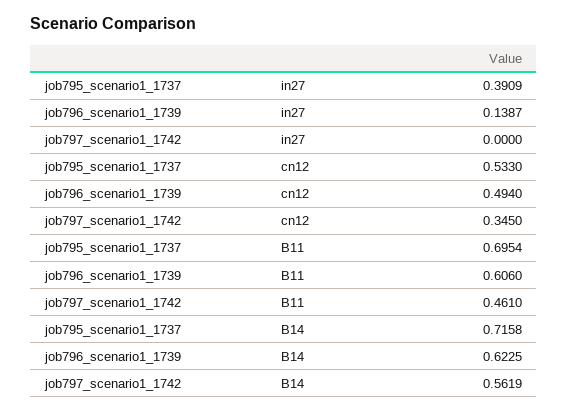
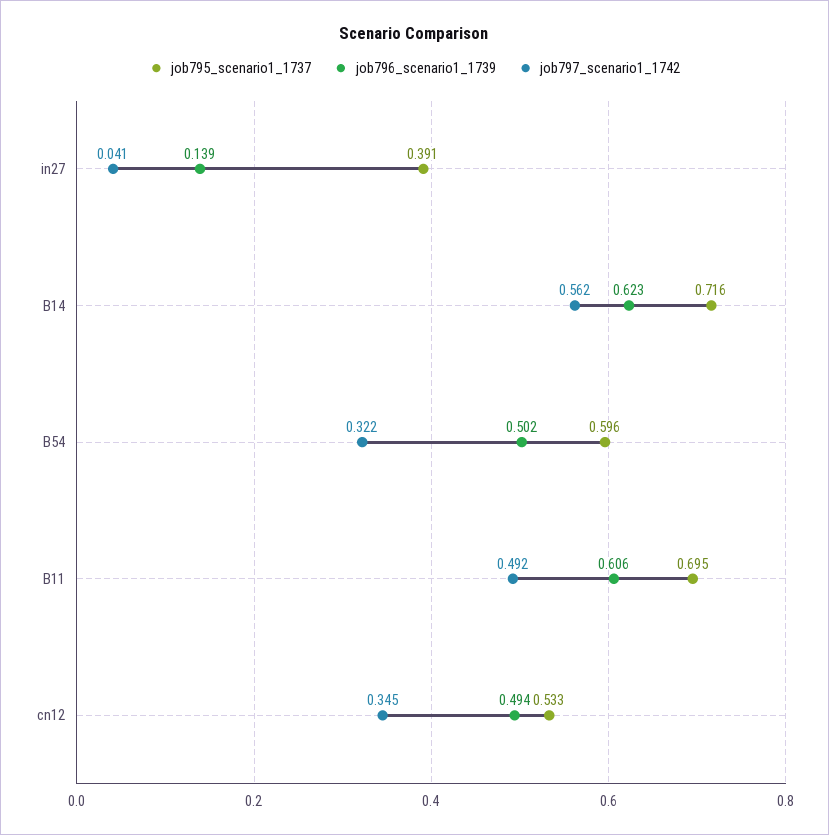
  {
    "job795_scenario1_1737": {
      "in27": 0.3909,
      "cn12": 0.533,
      "B11": 0.6954,
-     "B14": 0.7158
+     "B14": 0.7158,
+     "B54": 0.596
    },
    "job796_scenario1_1739": {
      "in27": 0.1387,
      "cn12": 0.494,
      "B11": 0.606,
-     "B14": 0.6225
+     "B14": 0.6225,
+     "B54": 0.502
    },
    "job797_scenario1_1742": {
-     "in27": 0,
+     "in27": 0.041,
      "cn12": 0.345,
-     "B11": 0.461,
+     "B11": 0.492,
-     "B14": 0.5619
+     "B14": 0.5619,
+     "B54": 0.322
    }
  }

